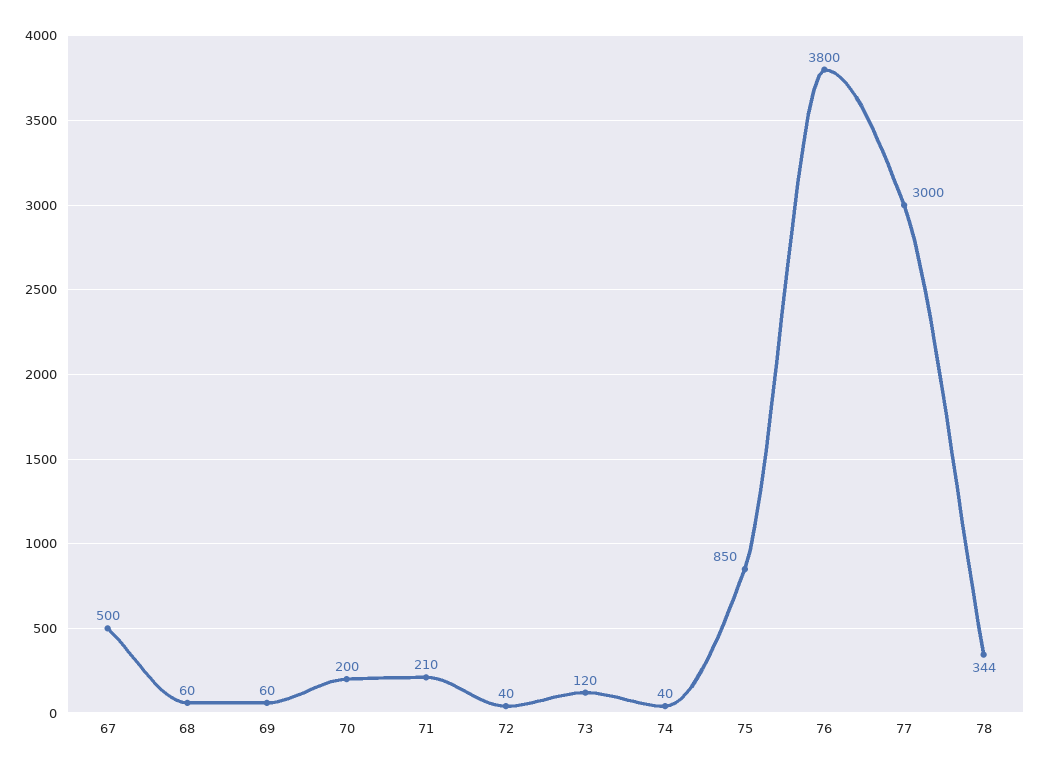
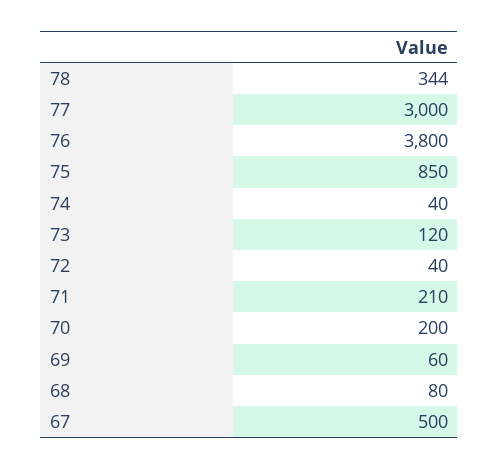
  {
    "67": 500,
-   "68": 60,
+   "68": 80,
    "69": 60,
    "70": 200,
    "71": 210,
    "72": 40,
    "73": 120,
    "74": 40,
    "75": 850,
    "76": 3800,
    "77": 3000,
    "78": 344
  }

